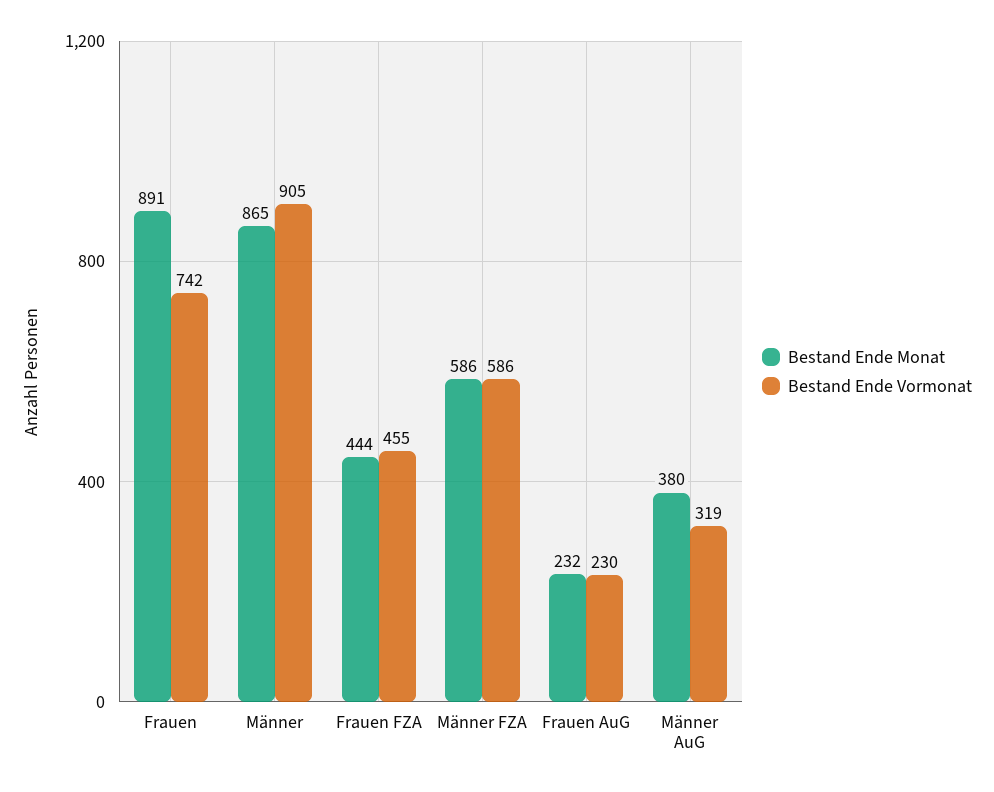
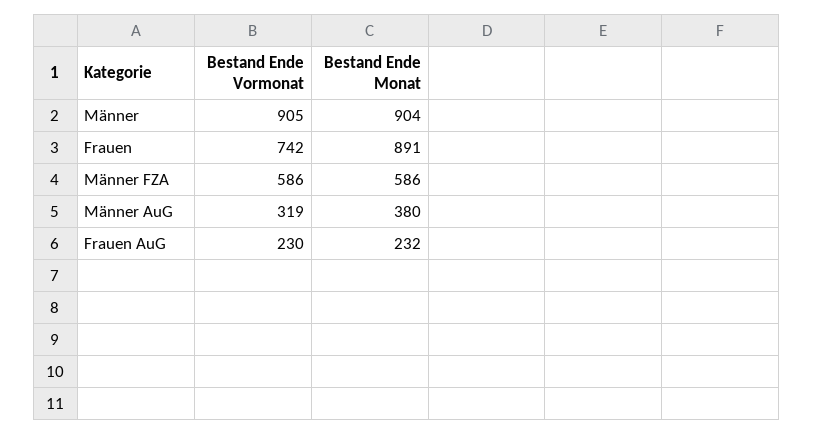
  {
    "Bestand Ende Monat": {
      "Frauen": 891,
-     "Männer": 865,
+     "Männer": 904,
-     "Frauen FZA": 444,
      "Männer FZA": 586,
      "Frauen AuG": 232,
      "Männer AuG": 380
    },
    "Bestand Ende Vormonat": {
      "Frauen": 742,
      "Männer": 905,
-     "Frauen FZA": 455,
      "Männer FZA": 586,
      "Frauen AuG": 230,
      "Männer AuG": 319
    }
  }

